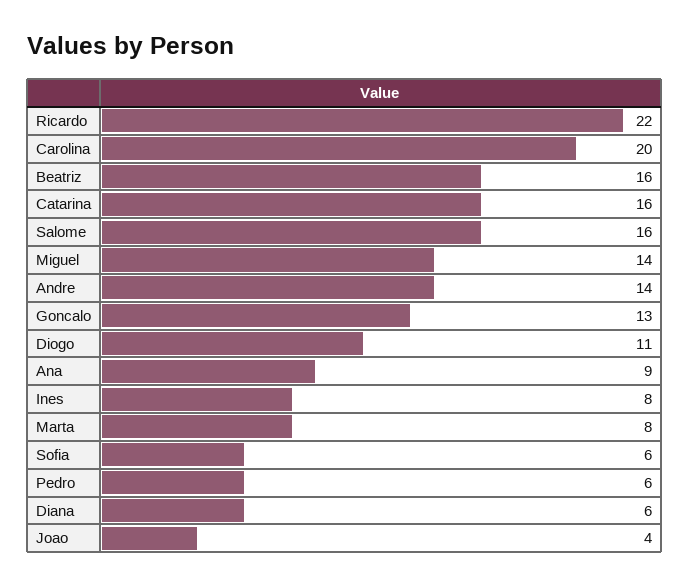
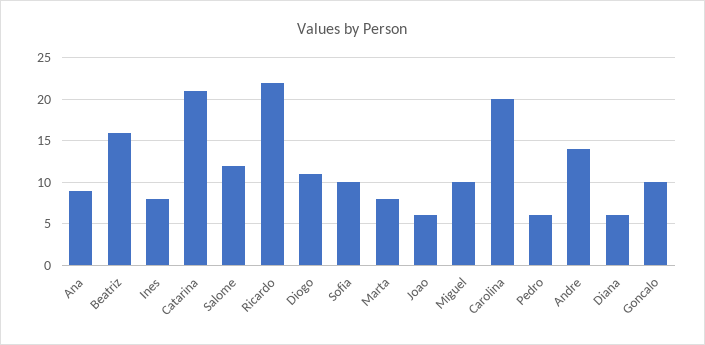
  {
    "Ricardo": 22,
    "Carolina": 20,
    "Beatriz": 16,
-   "Catarina": 16,
+   "Catarina": 21,
-   "Salome": 16,
+   "Salome": 12,
-   "Miguel": 14,
+   "Miguel": 10,
    "Andre": 14,
-   "Goncalo": 13,
+   "Goncalo": 10,
    "Diogo": 11,
    "Ana": 9,
    "Ines": 8,
    "Marta": 8,
-   "Sofia": 6,
+   "Sofia": 10,
    "Pedro": 6,
    "Diana": 6,
-   "Joao": 4
+   "Joao": 6
  }

